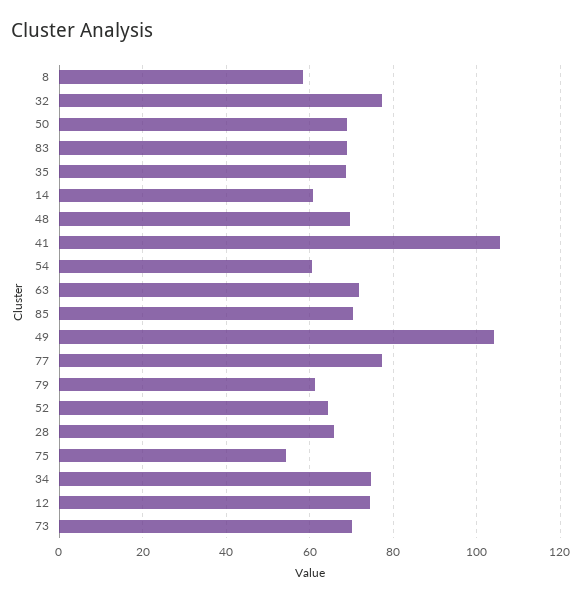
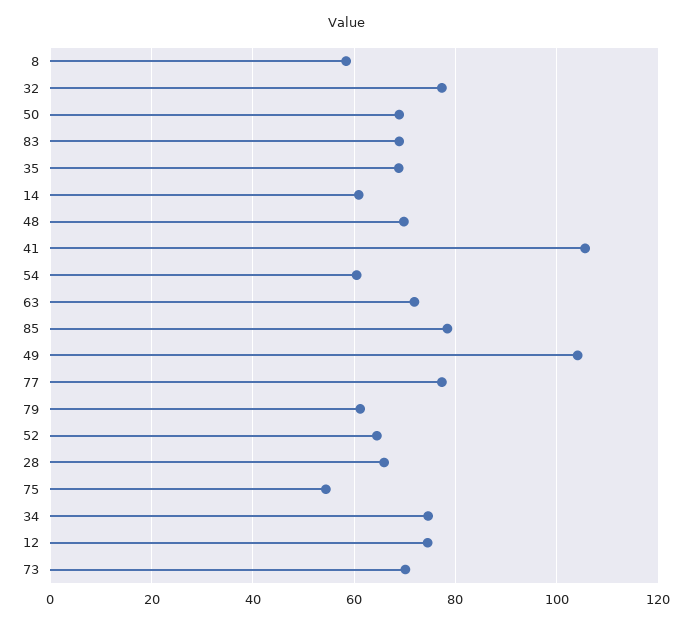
  {
    "8": 58,
    "32": 78,
    "50": 68,
    "83": 68,
    "35": 68,
    "14": 60,
    "48": 70,
    "41": 106,
    "54": 60,
    "63": 72,
-   "85": 70,
+   "85": 78,
    "49": 104,
    "77": 78,
    "79": 62,
    "52": 64,
    "28": 66,
    "75": 54,
    "34": 74,
    "12": 74,
    "73": 70
  }

